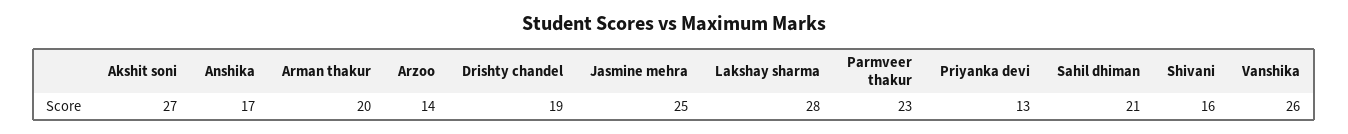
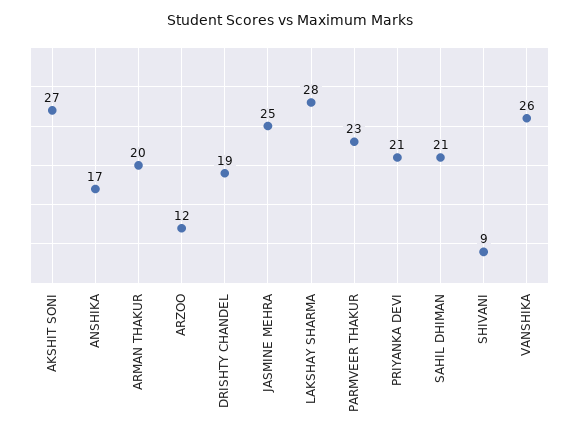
  {
    "Akshit soni": 27,
    "Anshika": 17,
    "Arman thakur": 20,
-   "Arzoo": 14,
+   "Arzoo": 12,
    "Drishty chandel": 19,
    "Jasmine mehra": 25,
    "Lakshay sharma": 28,
    "Parmveer thakur": 23,
-   "Priyanka devi": 13,
+   "Priyanka devi": 21,
    "Sahil dhiman": 21,
-   "Shivani": 16,
+   "Shivani": 9,
    "Vanshika": 26
  }

